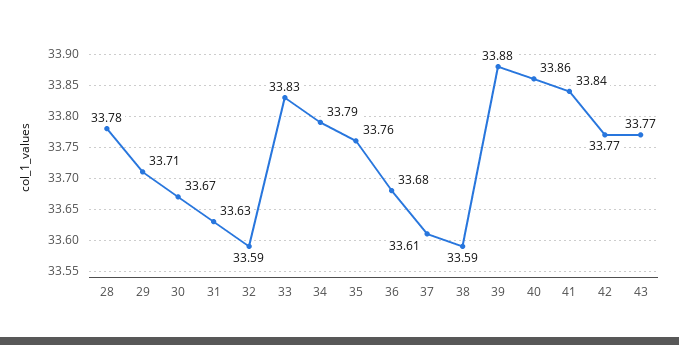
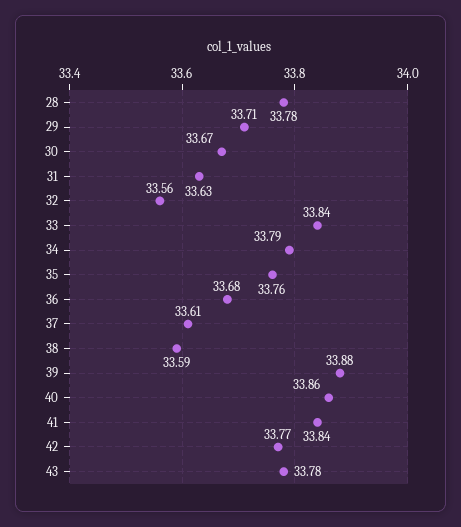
  {
    "28": 33.78,
    "29": 33.71,
    "30": 33.67,
    "31": 33.63,
-   "32": 33.59,
+   "32": 33.56,
-   "33": 33.83,
+   "33": 33.84,
    "34": 33.79,
    "35": 33.76,
    "36": 33.68,
    "37": 33.61,
    "38": 33.59,
    "39": 33.88,
    "40": 33.86,
    "41": 33.84,
    "42": 33.77,
-   "43": 33.77
+   "43": 33.78
  }

